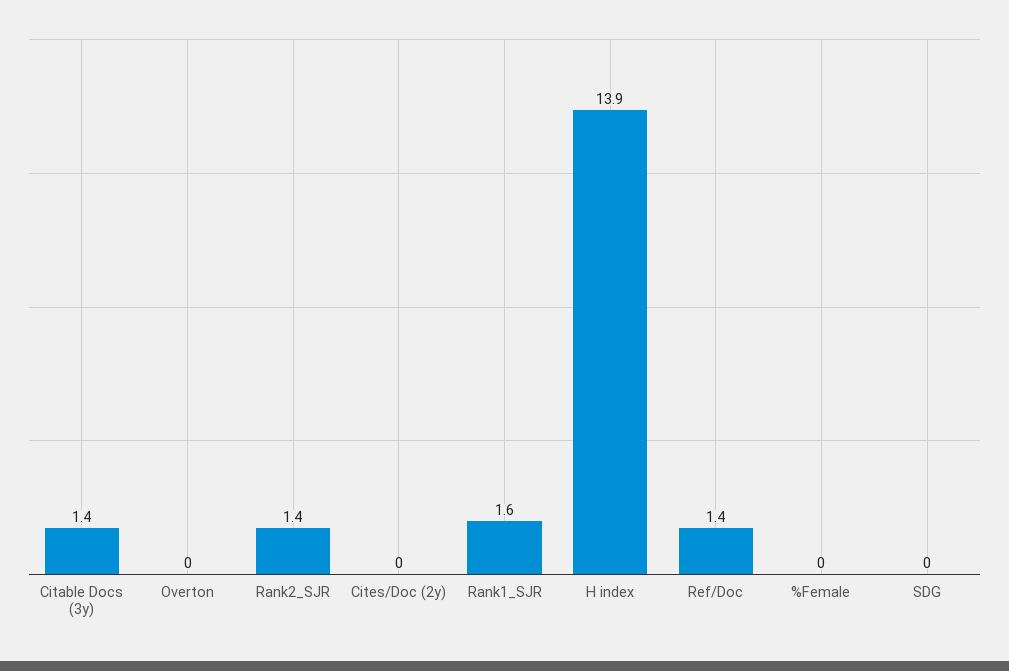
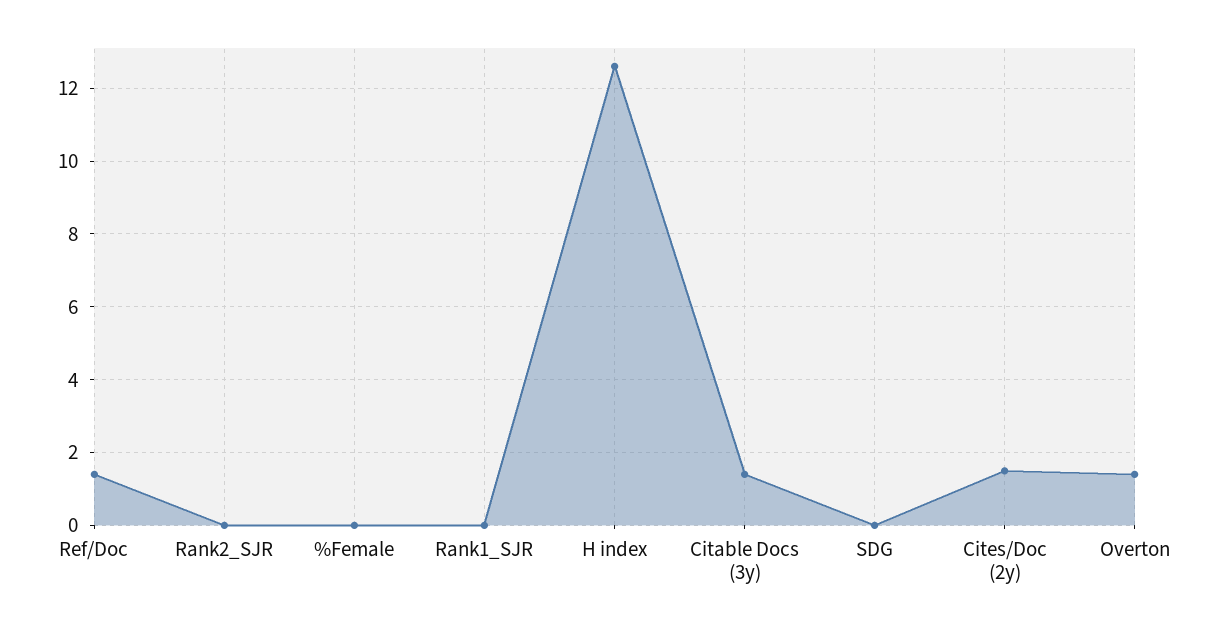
  {
    "Citable Docs (3y)": 1.4,
-   "Overton": 0,
+   "Overton": 1.5,
-   "Rank2_SJR": 1.4,
+   "Rank2_SJR": 0,
-   "Cites/Doc (2y)": 0,
+   "Cites/Doc (2y)": 1.5,
-   "Rank1_SJR": 1.6,
+   "Rank1_SJR": 0,
-   "H index": 13.9,
+   "H index": 12.5,
    "Ref/Doc": 1.4,
    "%Female": 0,
    "SDG": 0
  }

